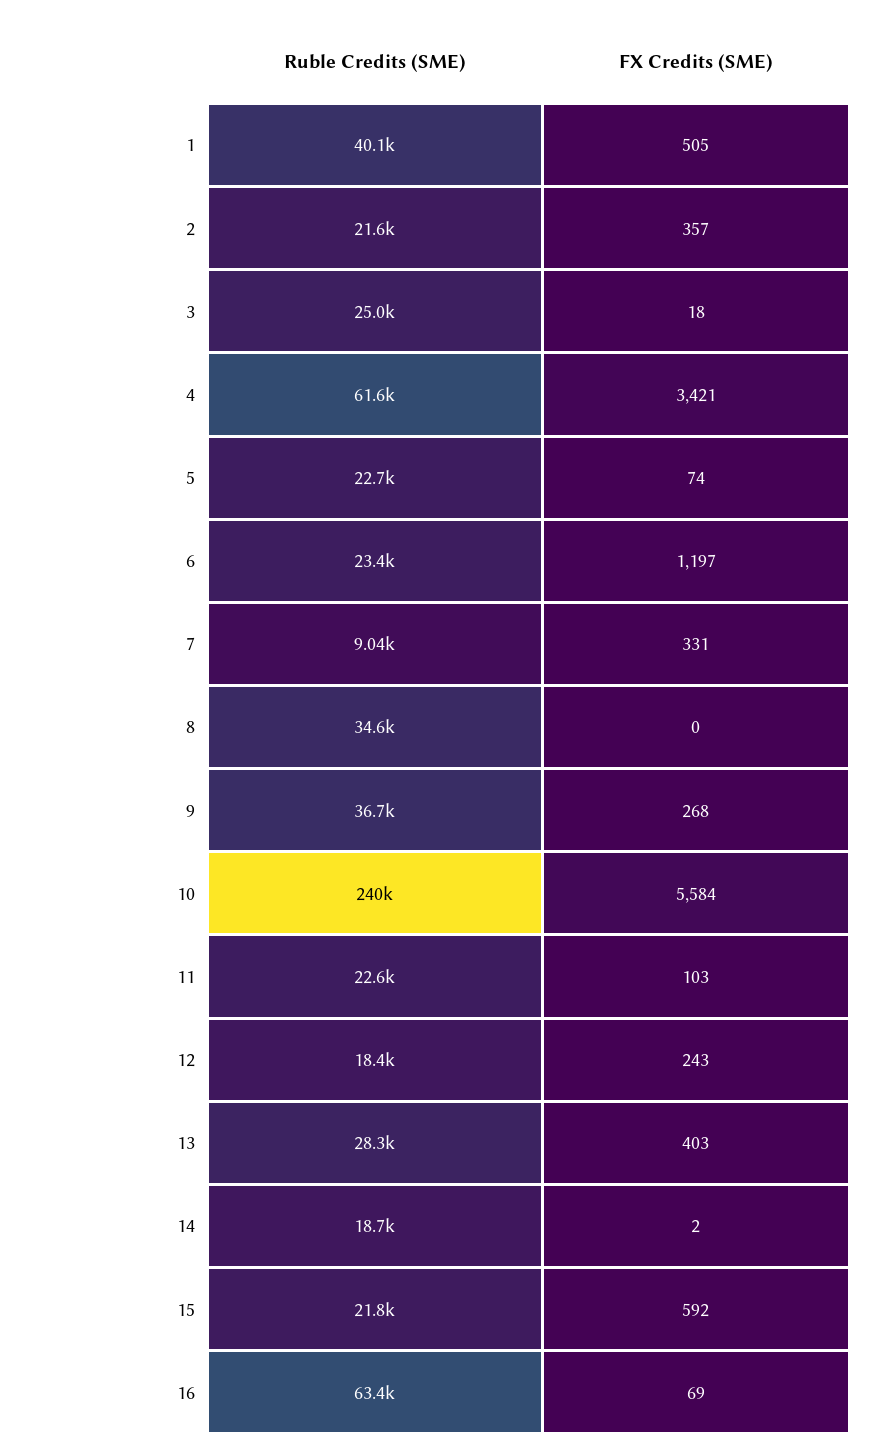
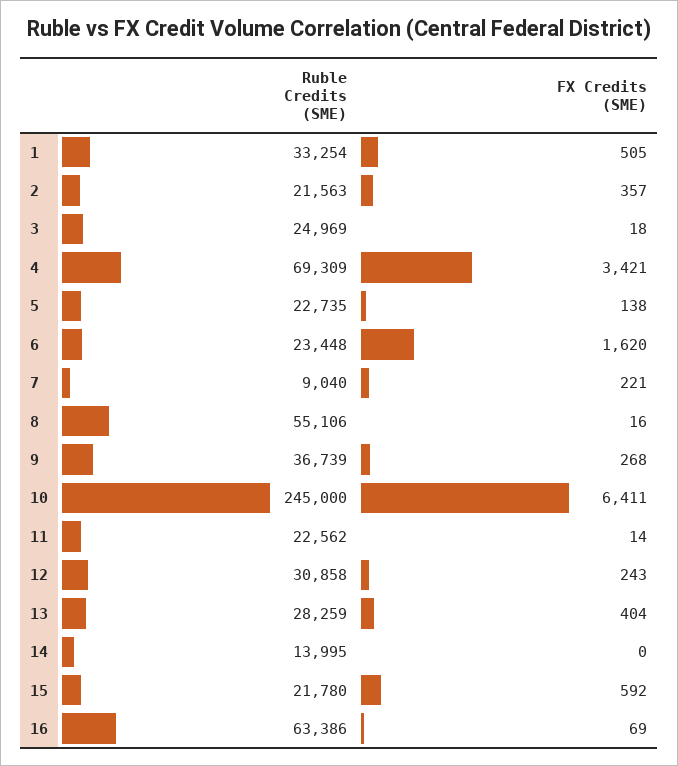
  {
    "Ruble Credits (SME)": {
-     "1": 40100,
+     "1": 33254,
      "2": 21563,
      "3": 24969,
-     "4": 61600,
+     "4": 69309,
      "5": 22735,
      "6": 23448,
      "7": 9040,
-     "8": 34600,
+     "8": 55106,
      "9": 36739,
-     "10": 240000,
+     "10": 245000,
      "11": 22562,
-     "12": 18400,
+     "12": 30858,
      "13": 28259,
-     "14": 18700,
+     "14": 13995,
      "15": 21780,
      "16": 63386
    },
    "FX Credits (SME)": {
      "1": 505,
      "2": 357,
      "3": 18,
      "4": 3421,
-     "5": 74,
+     "5": 138,
-     "6": 1197,
+     "6": 1620,
-     "7": 331,
+     "7": 221,
-     "8": 0,
+     "8": 16,
      "9": 268,
-     "10": 5584,
+     "10": 6411,
-     "11": 103,
+     "11": 14,
      "12": 243,
-     "13": 403,
+     "13": 404,
-     "14": 2,
+     "14": 0,
      "15": 592,
      "16": 69
    }
  }

